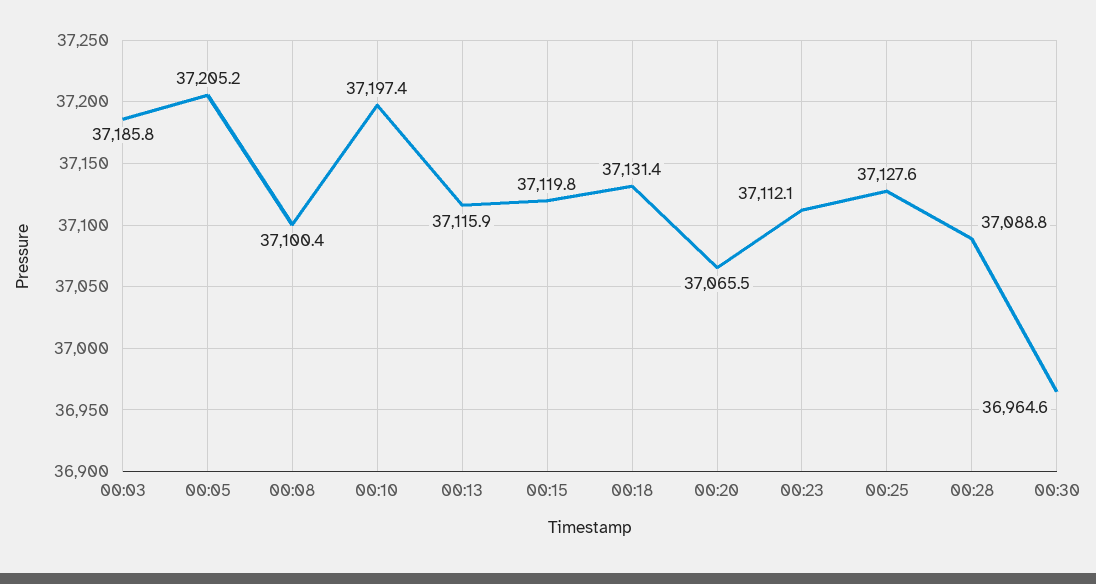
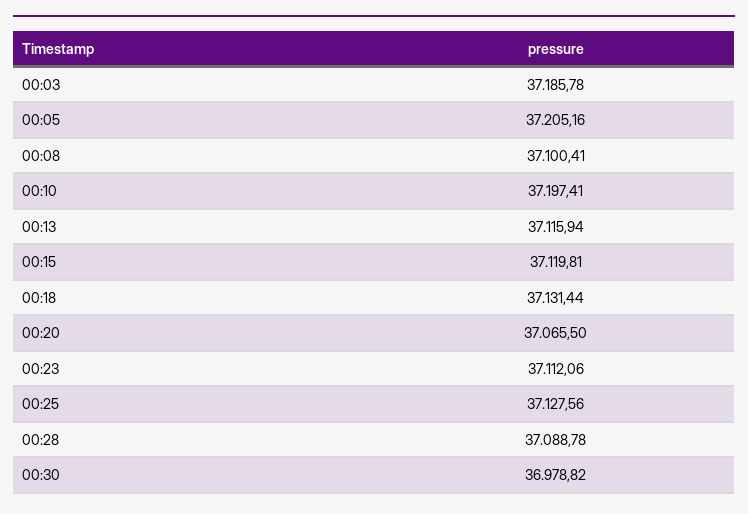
  {
    "00:03": 37185.78,
    "00:05": 37205.16,
    "00:08": 37100.41,
    "00:10": 37197.41,
    "00:13": 37115.94,
    "00:15": 37119.81,
    "00:18": 37131.44,
    "00:20": 37065.5,
    "00:23": 37112.06,
    "00:25": 37127.56,
    "00:28": 37088.78,
-   "00:30": 36964.6
+   "00:30": 36978.82
  }

